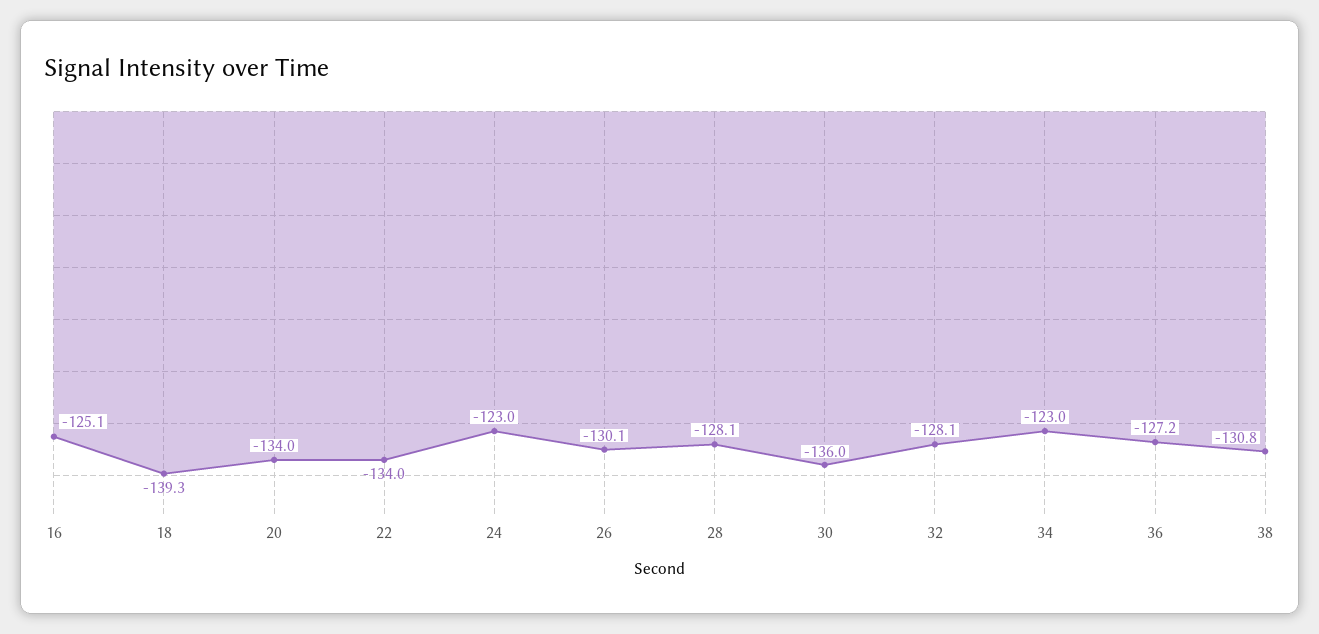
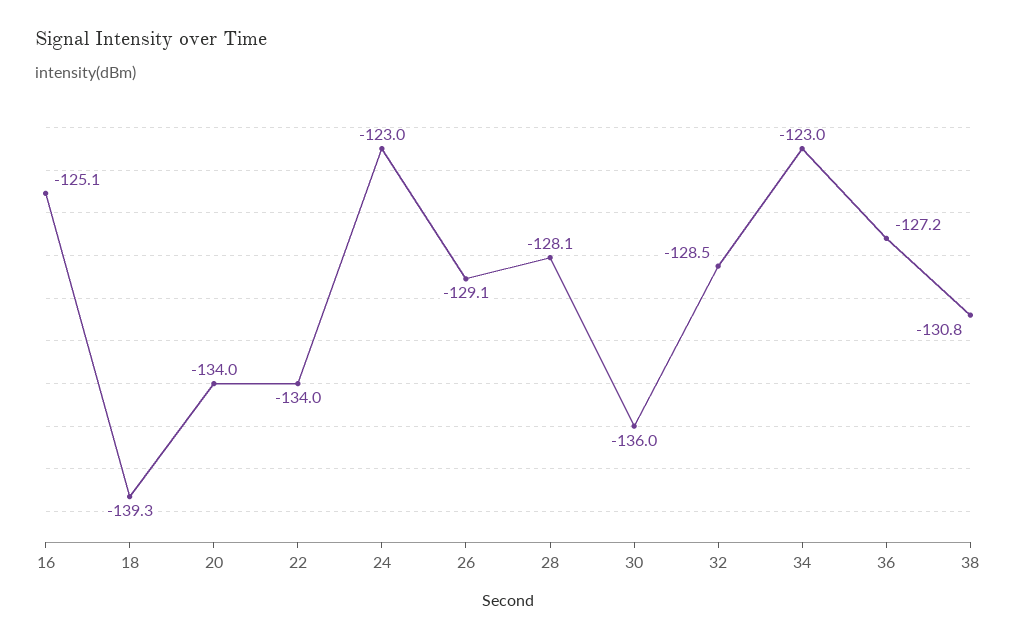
  {
    "16": -125.1,
    "18": -139.3,
    "20": -134,
    "22": -134,
    "24": -123,
-   "26": -130.1,
+   "26": -129.1,
    "28": -128.1,
    "30": -136,
-   "32": -128.1,
+   "32": -128.5,
    "34": -123,
    "36": -127.2,
    "38": -130.8
  }

